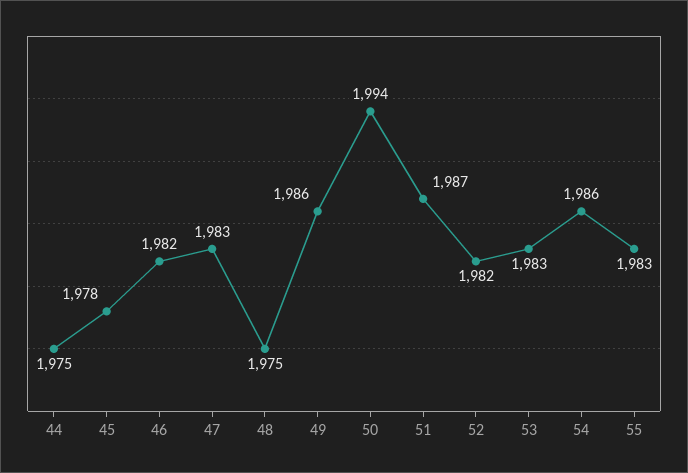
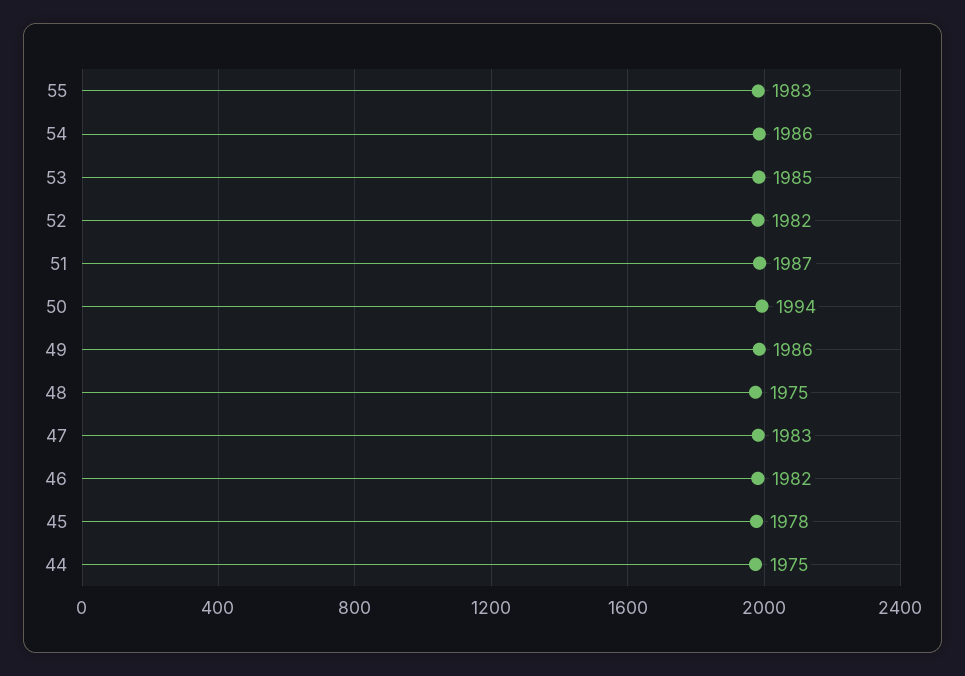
  {
    "44": 1975,
    "45": 1978,
    "46": 1982,
    "47": 1983,
    "48": 1975,
    "49": 1986,
    "50": 1994,
    "51": 1987,
    "52": 1982,
-   "53": 1983,
+   "53": 1985,
    "54": 1986,
    "55": 1983
  }

